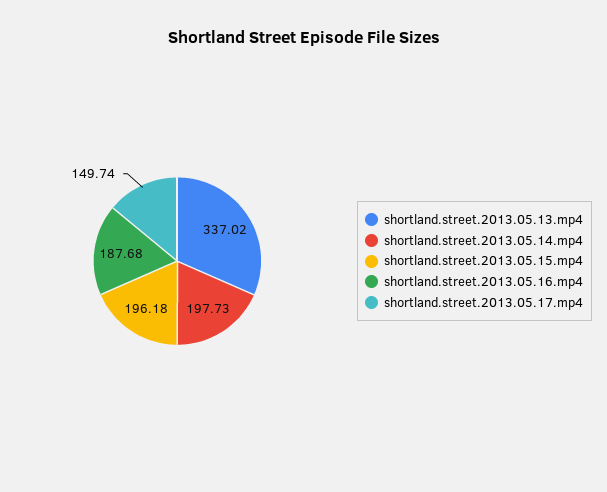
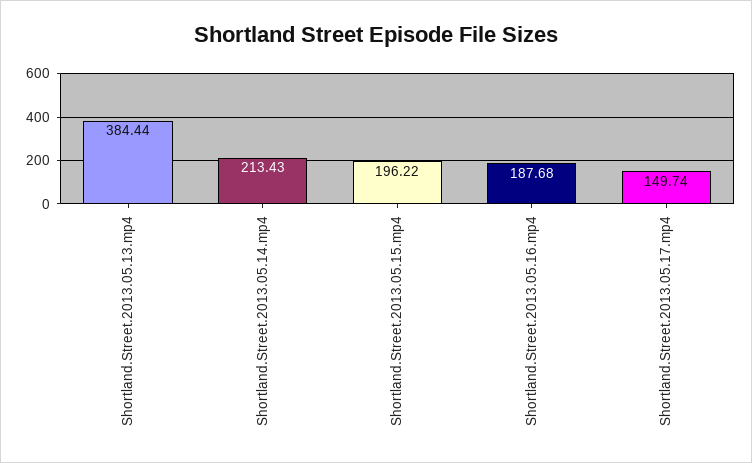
  {
-   "shortland.street.2013.05.13.mp4": 337.02,
+   "shortland.street.2013.05.13.mp4": 384.44,
-   "shortland.street.2013.05.14.mp4": 197.73,
+   "shortland.street.2013.05.14.mp4": 213.43,
-   "shortland.street.2013.05.15.mp4": 196.18,
+   "shortland.street.2013.05.15.mp4": 196.22,
    "shortland.street.2013.05.16.mp4": 187.68,
    "shortland.street.2013.05.17.mp4": 149.74
  }

